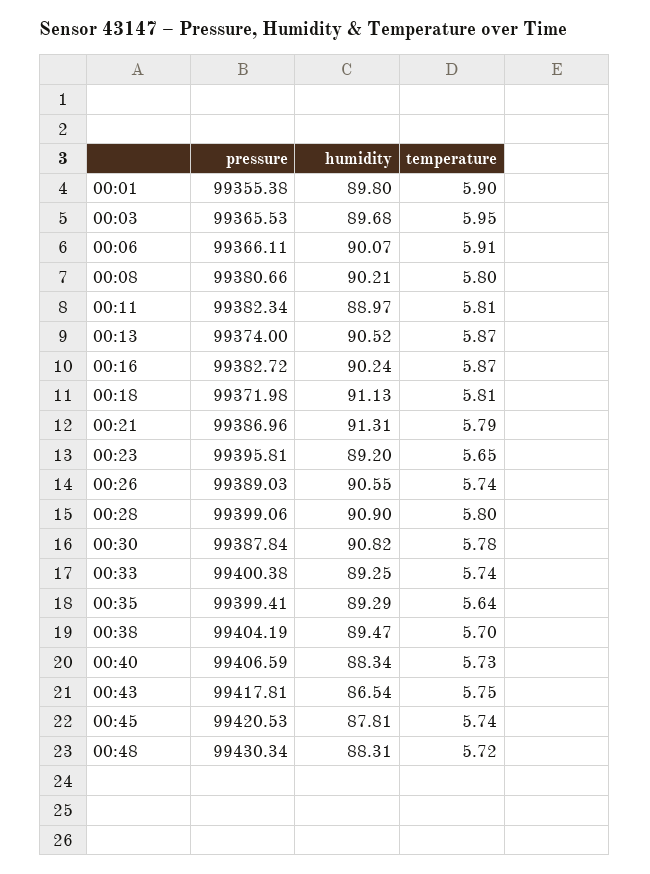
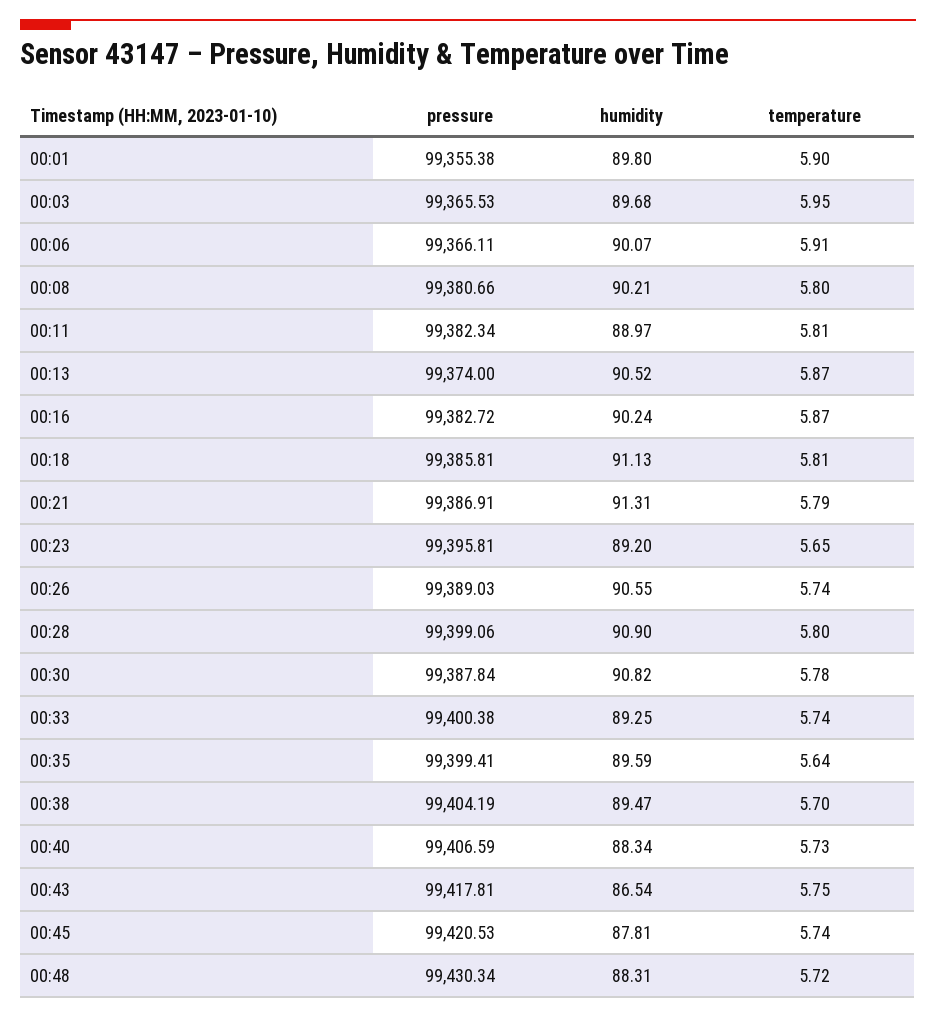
  {
    "pressure": {
      "00:01": 99355.38,
      "00:03": 99365.53,
      "00:06": 99366.11,
      "00:08": 99380.66,
      "00:11": 99382.34,
      "00:13": 99374,
      "00:16": 99382.72,
-     "00:18": 99371.98,
+     "00:18": 99385.81,
-     "00:21": 99386.96,
+     "00:21": 99386.91,
      "00:23": 99395.81,
      "00:26": 99389.03,
      "00:28": 99399.06,
      "00:30": 99387.84,
      "00:33": 99400.38,
      "00:35": 99399.41,
      "00:38": 99404.19,
      "00:40": 99406.59,
      "00:43": 99417.81,
      "00:45": 99420.53,
      "00:48": 99430.34
    },
    "humidity": {
      "00:01": 89.8,
      "00:03": 89.68,
      "00:06": 90.07,
      "00:08": 90.21,
      "00:11": 88.97,
      "00:13": 90.52,
      "00:16": 90.24,
      "00:18": 91.13,
      "00:21": 91.31,
      "00:23": 89.2,
      "00:26": 90.55,
      "00:28": 90.9,
      "00:30": 90.82,
      "00:33": 89.25,
-     "00:35": 89.29,
+     "00:35": 89.59,
      "00:38": 89.47,
      "00:40": 88.34,
      "00:43": 86.54,
      "00:45": 87.81,
      "00:48": 88.31
    },
    "temperature": {
      "00:01": 5.9,
      "00:03": 5.95,
      "00:06": 5.91,
      "00:08": 5.8,
      "00:11": 5.81,
      "00:13": 5.87,
      "00:16": 5.87,
      "00:18": 5.81,
      "00:21": 5.79,
      "00:23": 5.65,
      "00:26": 5.74,
      "00:28": 5.8,
      "00:30": 5.78,
      "00:33": 5.74,
      "00:35": 5.64,
      "00:38": 5.7,
      "00:40": 5.73,
      "00:43": 5.75,
      "00:45": 5.74,
      "00:48": 5.72
    }
  }

